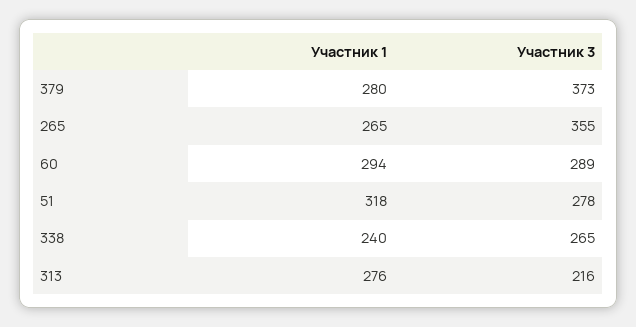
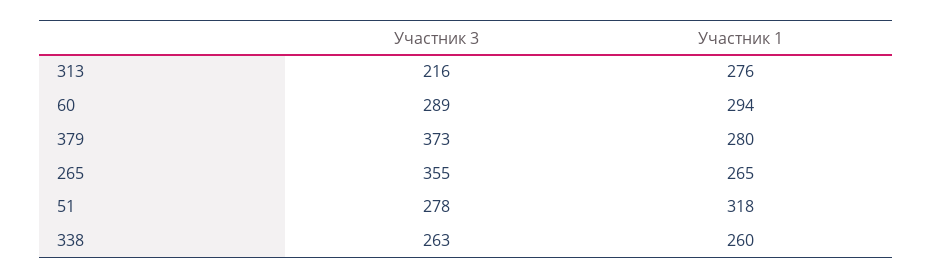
  {
    "Участник 1": {
      "379": 280,
      "265": 265,
      "60": 294,
      "51": 318,
-     "338": 240,
+     "338": 260,
      "313": 276
    },
    "Участник 3": {
      "379": 373,
      "265": 355,
      "60": 289,
      "51": 278,
-     "338": 265,
+     "338": 263,
      "313": 216
    }
  }

